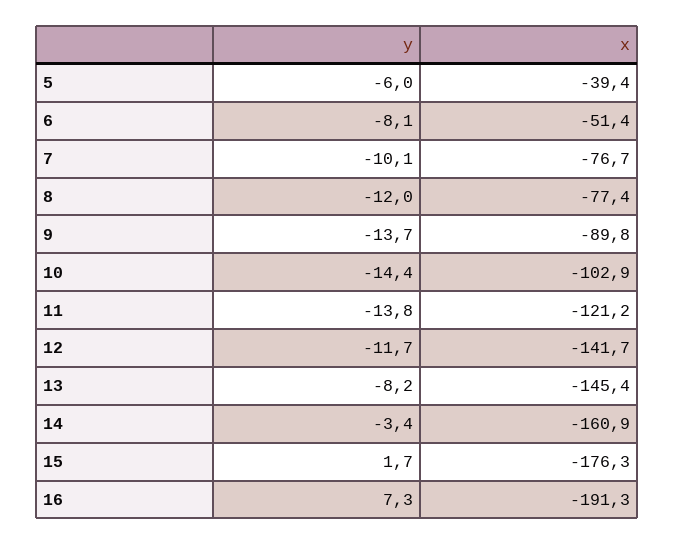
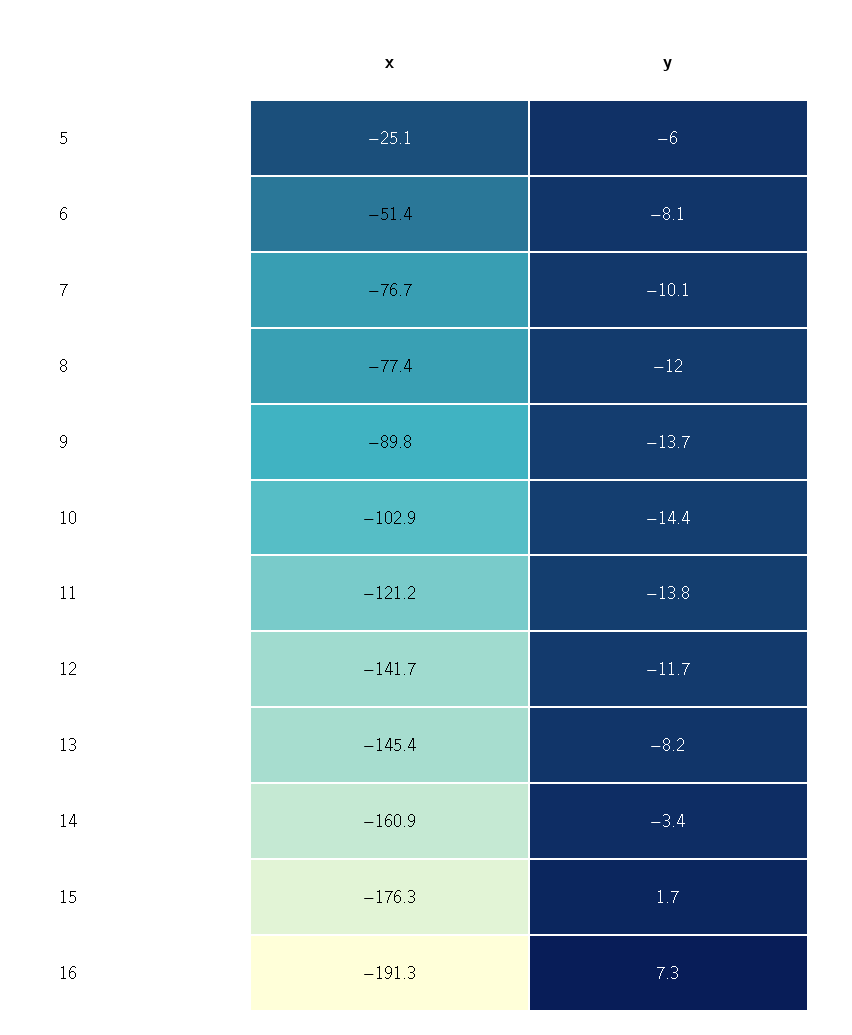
  {
    "y": {
      "5": -6,
      "6": -8.1,
      "7": -10.1,
      "8": -12,
      "9": -13.7,
      "10": -14.4,
      "11": -13.8,
      "12": -11.7,
      "13": -8.2,
      "14": -3.4,
      "15": 1.7,
      "16": 7.3
    },
    "x": {
-     "5": -39.4,
+     "5": -25.1,
      "6": -51.4,
      "7": -76.7,
      "8": -77.4,
      "9": -89.8,
      "10": -102.9,
      "11": -121.2,
      "12": -141.7,
      "13": -145.4,
      "14": -160.9,
      "15": -176.3,
      "16": -191.3
    }
  }

